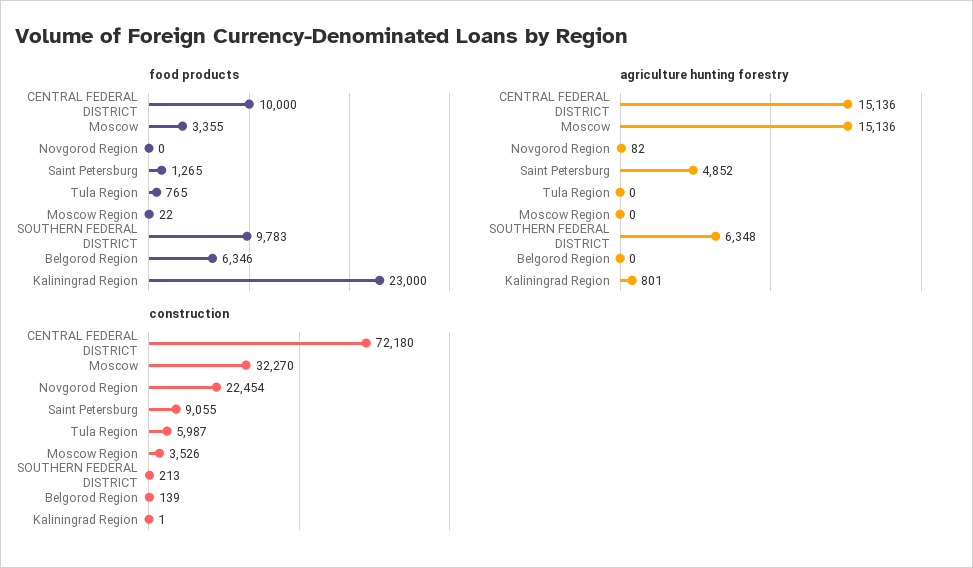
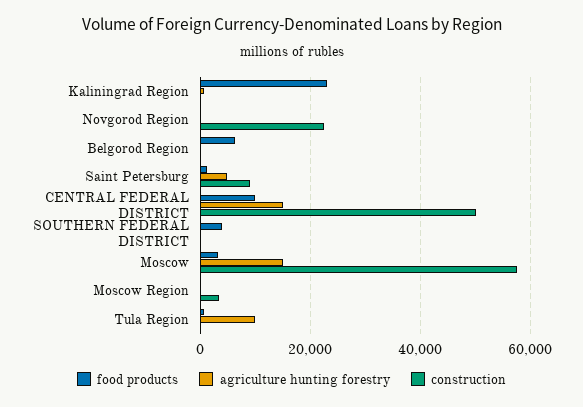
  {
    "food products": {
      "CENTRAL FEDERAL DISTRICT": 10000,
      "Moscow": 3355,
      "Novgorod Region": 0,
      "Saint Petersburg": 1265,
      "Tula Region": 765,
      "Moscow Region": 22,
-     "SOUTHERN FEDERAL DISTRICT": 9783,
+     "SOUTHERN FEDERAL DISTRICT": 4000,
      "Belgorod Region": 6346,
      "Kaliningrad Region": 23000
    },
    "agriculture hunting forestry": {
      "CENTRAL FEDERAL DISTRICT": 15136,
      "Moscow": 15136,
      "Novgorod Region": 82,
      "Saint Petersburg": 4852,
-     "Tula Region": 0,
+     "Tula Region": 10000,
      "Moscow Region": 0,
-     "SOUTHERN FEDERAL DISTRICT": 6348,
+     "SOUTHERN FEDERAL DISTRICT": 0,
      "Belgorod Region": 0,
      "Kaliningrad Region": 801
    },
    "construction": {
-     "CENTRAL FEDERAL DISTRICT": 72180,
+     "CENTRAL FEDERAL DISTRICT": 50000,
-     "Moscow": 32270,
+     "Moscow": 58000,
      "Novgorod Region": 22454,
      "Saint Petersburg": 9055,
-     "Tula Region": 5987,
+     "Tula Region": 0,
      "Moscow Region": 3526,
      "SOUTHERN FEDERAL DISTRICT": 213,
      "Belgorod Region": 139,
      "Kaliningrad Region": 1
    }
  }

